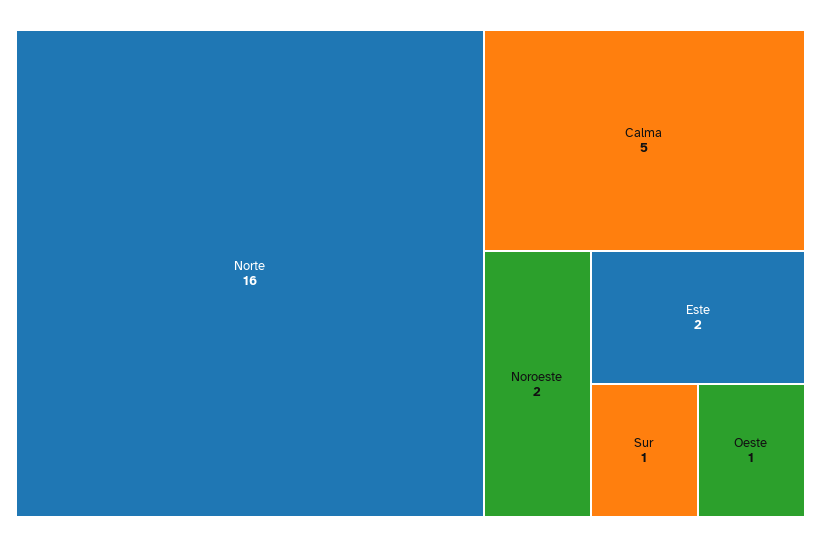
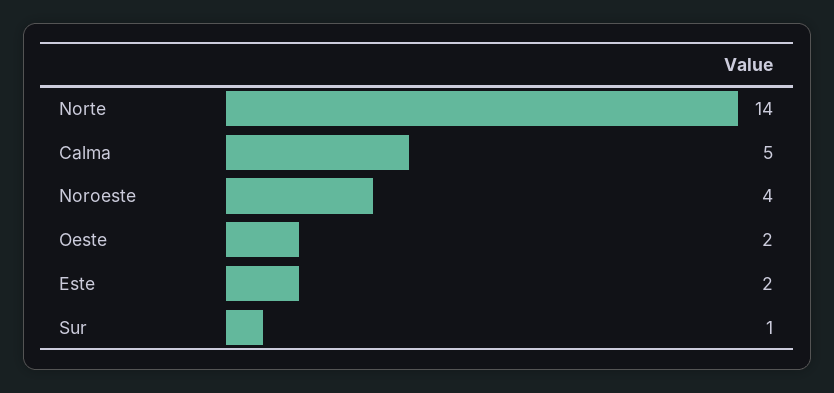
  {
-   "Norte": 16,
+   "Norte": 14,
    "Calma": 5,
-   "Noroeste": 2,
+   "Noroeste": 4,
    "Este": 2,
    "Sur": 1,
-   "Oeste": 1
+   "Oeste": 2
  }

